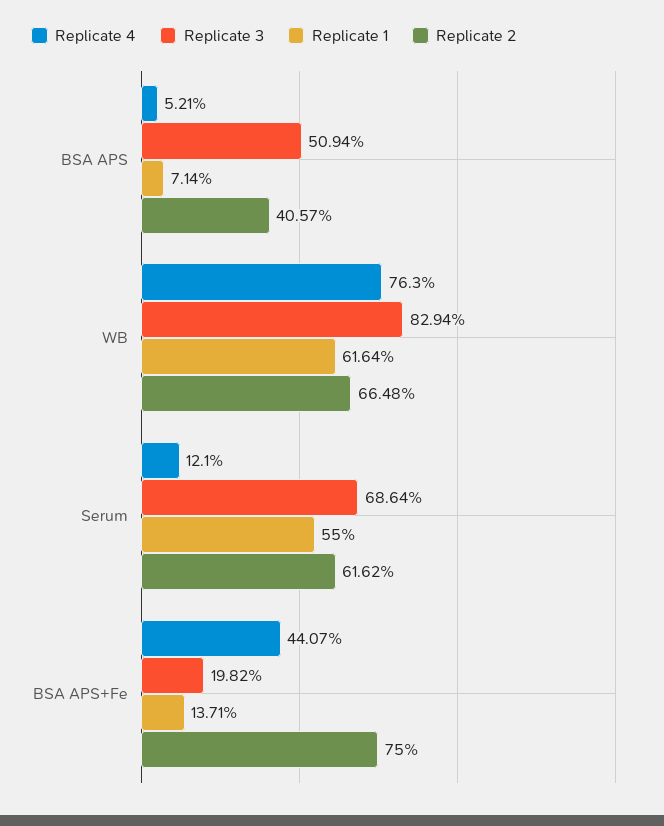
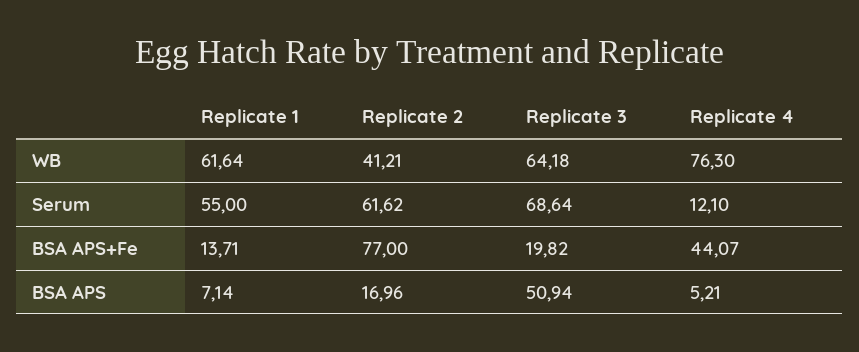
  {
    "Replicate 4": {
      "BSA APS": 5.21,
      "WB": 76.3,
      "Serum": 12.1,
      "BSA APS+Fe": 44.07
    },
    "Replicate 3": {
      "BSA APS": 50.94,
-     "WB": 82.94,
+     "WB": 64.18,
      "Serum": 68.64,
      "BSA APS+Fe": 19.82
    },
    "Replicate 1": {
      "BSA APS": 7.14,
      "WB": 61.64,
      "Serum": 55,
      "BSA APS+Fe": 13.71
    },
    "Replicate 2": {
-     "BSA APS": 40.57,
+     "BSA APS": 16.96,
-     "WB": 66.48,
+     "WB": 41.21,
      "Serum": 61.62,
-     "BSA APS+Fe": 75
+     "BSA APS+Fe": 77
    }
  }

